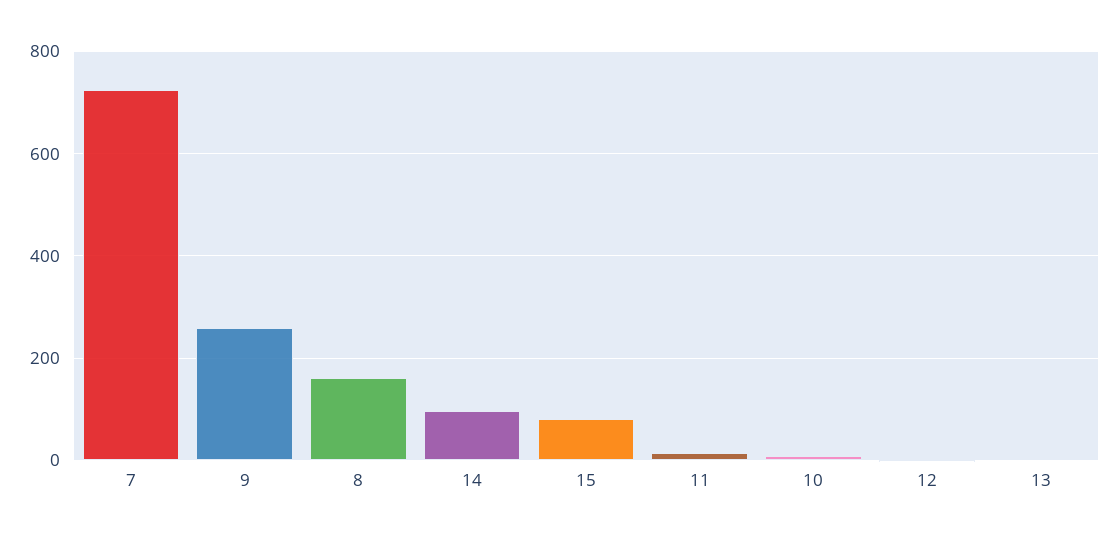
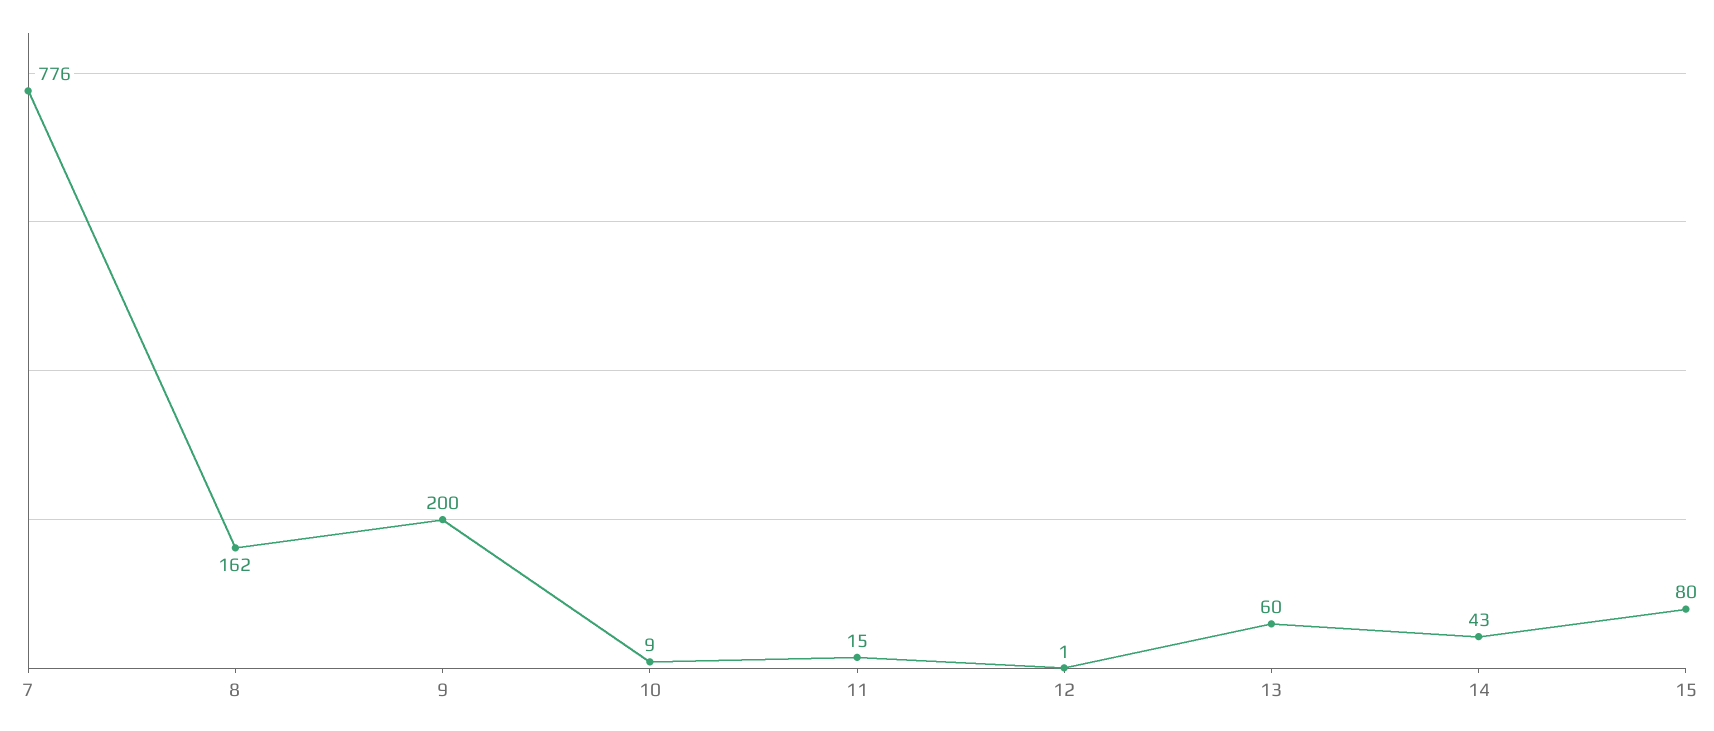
  {
-   "7": 720,
+   "7": 776,
-   "9": 260,
+   "9": 200,
    "8": 162,
-   "14": 100,
+   "14": 43,
    "15": 80,
    "11": 15,
    "10": 9,
    "12": 1,
-   "13": 0
+   "13": 60
  }

